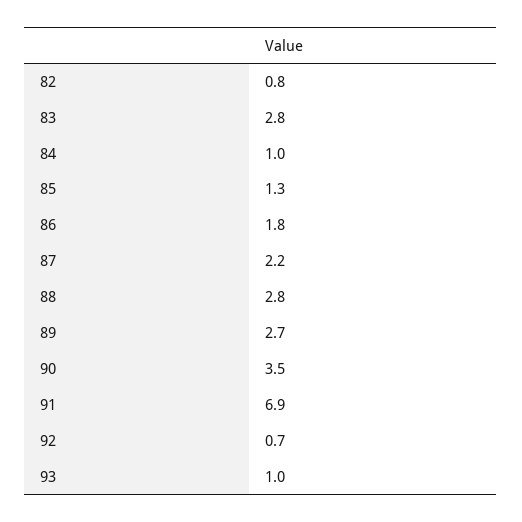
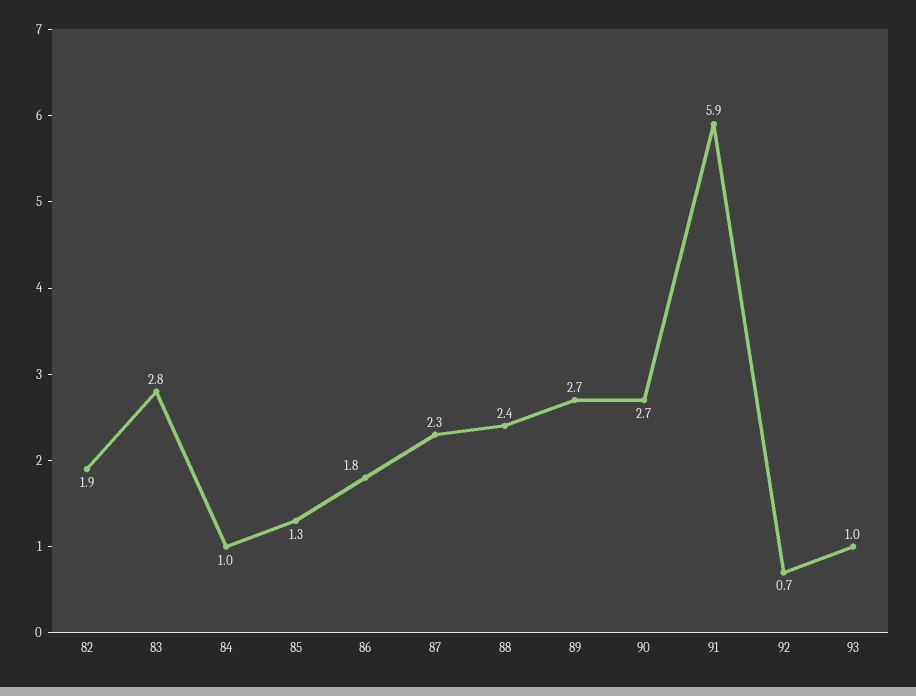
  {
-   "82": 0.8,
+   "82": 1.9,
    "83": 2.8,
    "84": 1,
    "85": 1.3,
    "86": 1.8,
-   "87": 2.2,
+   "87": 2.3,
-   "88": 2.8,
+   "88": 2.4,
    "89": 2.7,
-   "90": 3.5,
+   "90": 2.7,
-   "91": 6.9,
+   "91": 5.9,
    "92": 0.7,
    "93": 1
  }

